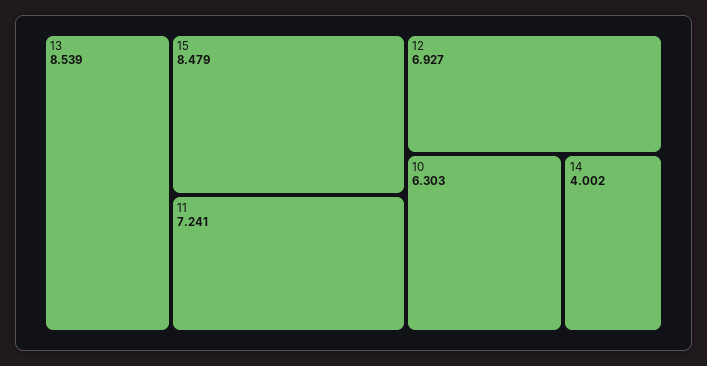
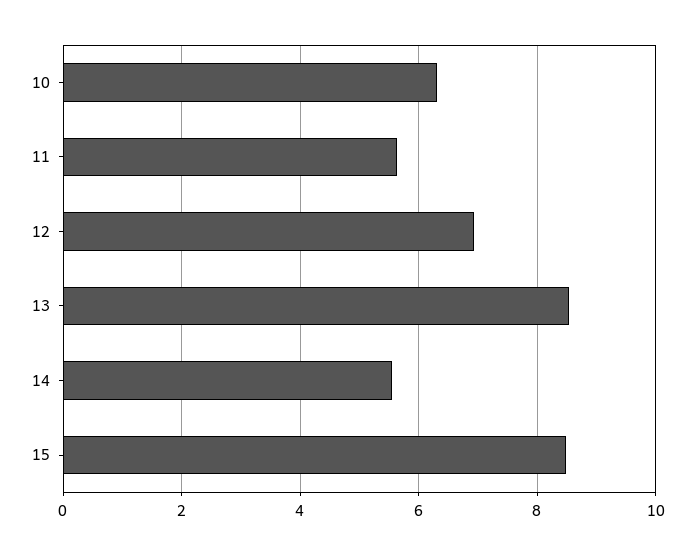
  {
    "13": 8.539,
    "15": 8.479,
-   "11": 7.241,
+   "11": 5.6,
    "12": 6.927,
    "10": 6.303,
-   "14": 4.002
+   "14": 5.6
  }

